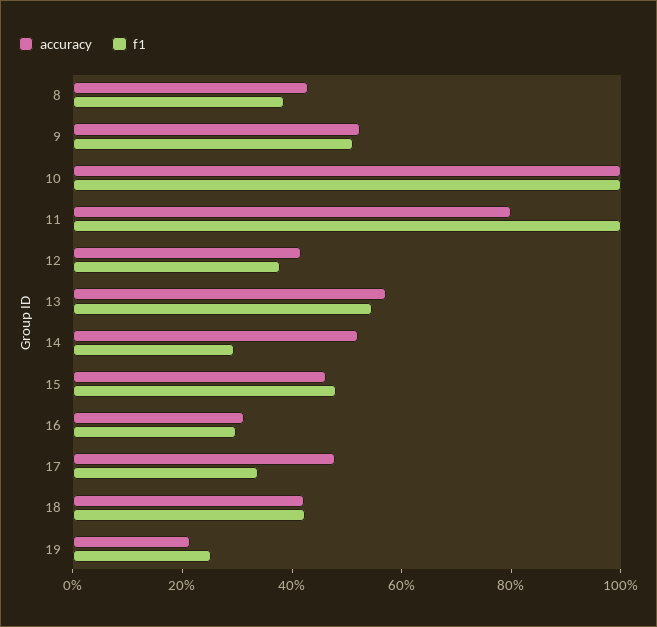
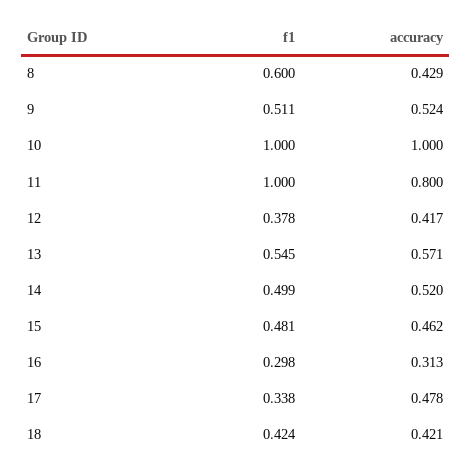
  {
    "accuracy": {
      "8": 0.429,
      "9": 0.524,
      "10": 1,
      "11": 0.8,
      "12": 0.417,
      "13": 0.571,
      "14": 0.52,
      "15": 0.462,
      "16": 0.313,
      "17": 0.478,
-     "18": 0.421,
+     "18": 0.421
-     "19": 0.2
    },
    "f1": {
-     "8": 0.4,
+     "8": 0.6,
      "9": 0.511,
      "10": 1,
      "11": 1,
      "12": 0.378,
      "13": 0.545,
-     "14": 0.3,
+     "14": 0.499,
      "15": 0.481,
      "16": 0.298,
      "17": 0.338,
-     "18": 0.424,
+     "18": 0.424
-     "19": 0.25
    }
  }

